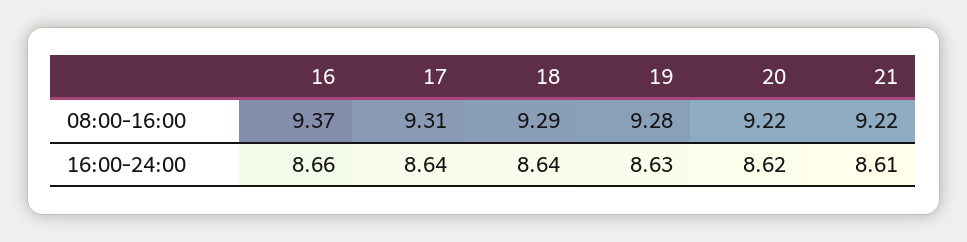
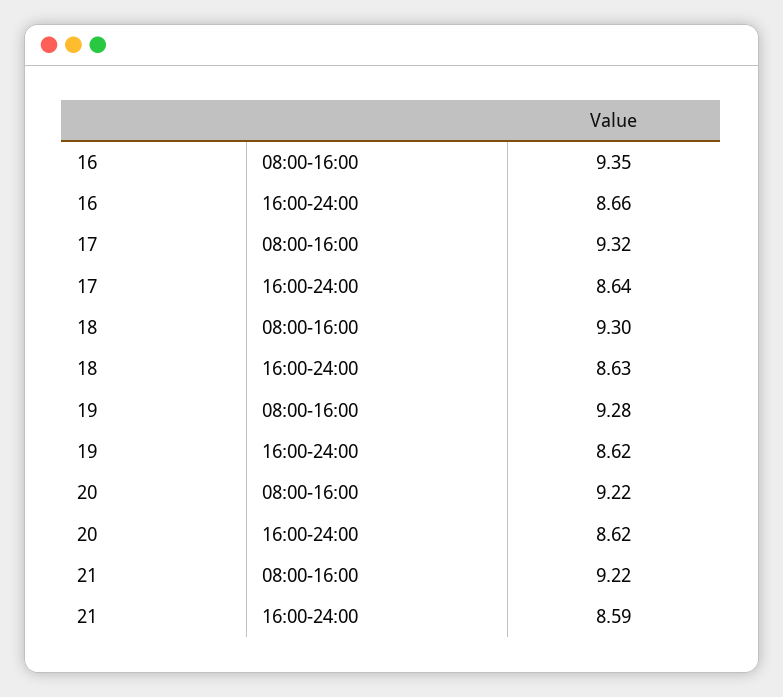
  {
    "16": {
-     "08:00-16:00": 9.37,
+     "08:00-16:00": 9.35,
      "16:00-24:00": 8.66
    },
    "17": {
-     "08:00-16:00": 9.31,
+     "08:00-16:00": 9.32,
      "16:00-24:00": 8.64
    },
    "18": {
-     "08:00-16:00": 9.29,
+     "08:00-16:00": 9.3,
-     "16:00-24:00": 8.64
+     "16:00-24:00": 8.63
    },
    "19": {
      "08:00-16:00": 9.28,
-     "16:00-24:00": 8.63
+     "16:00-24:00": 8.62
    },
    "20": {
      "08:00-16:00": 9.22,
      "16:00-24:00": 8.62
    },
    "21": {
      "08:00-16:00": 9.22,
-     "16:00-24:00": 8.61
+     "16:00-24:00": 8.59
    }
  }

